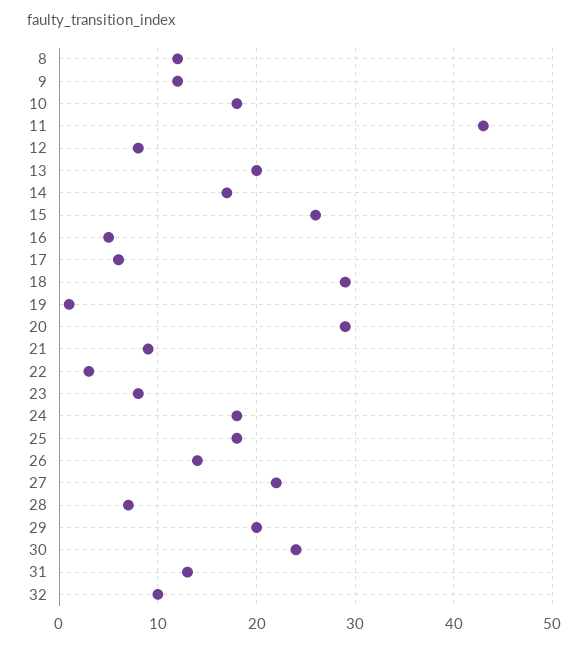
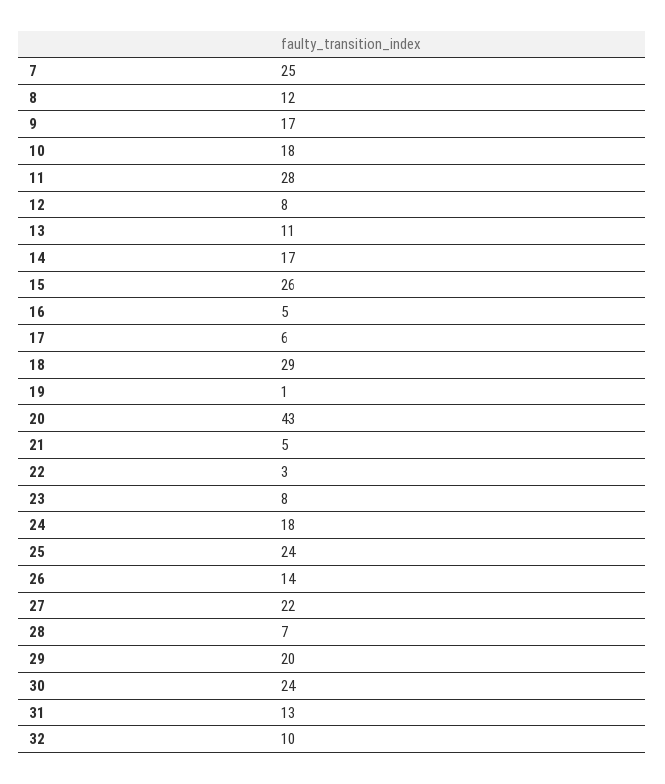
  {
    "8": 12,
-   "9": 12,
+   "9": 17,
    "10": 18,
-   "11": 43,
+   "11": 28,
    "12": 8,
-   "13": 20,
+   "13": 11,
    "14": 17,
    "15": 26,
    "16": 5,
    "17": 6,
    "18": 29,
    "19": 1,
-   "20": 29,
+   "20": 43,
-   "21": 9,
+   "21": 5,
    "22": 3,
    "23": 8,
    "24": 18,
-   "25": 18,
+   "25": 24,
    "26": 14,
    "27": 22,
    "28": 7,
    "29": 20,
    "30": 24,
    "31": 13,
-   "32": 10
+   "32": 10,
+   "7": 25
  }

